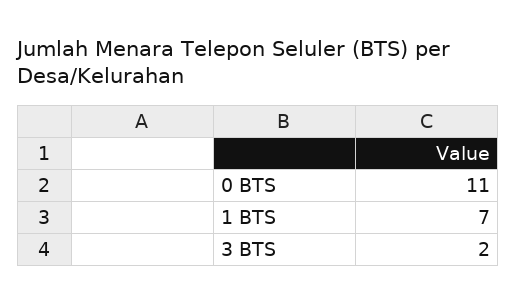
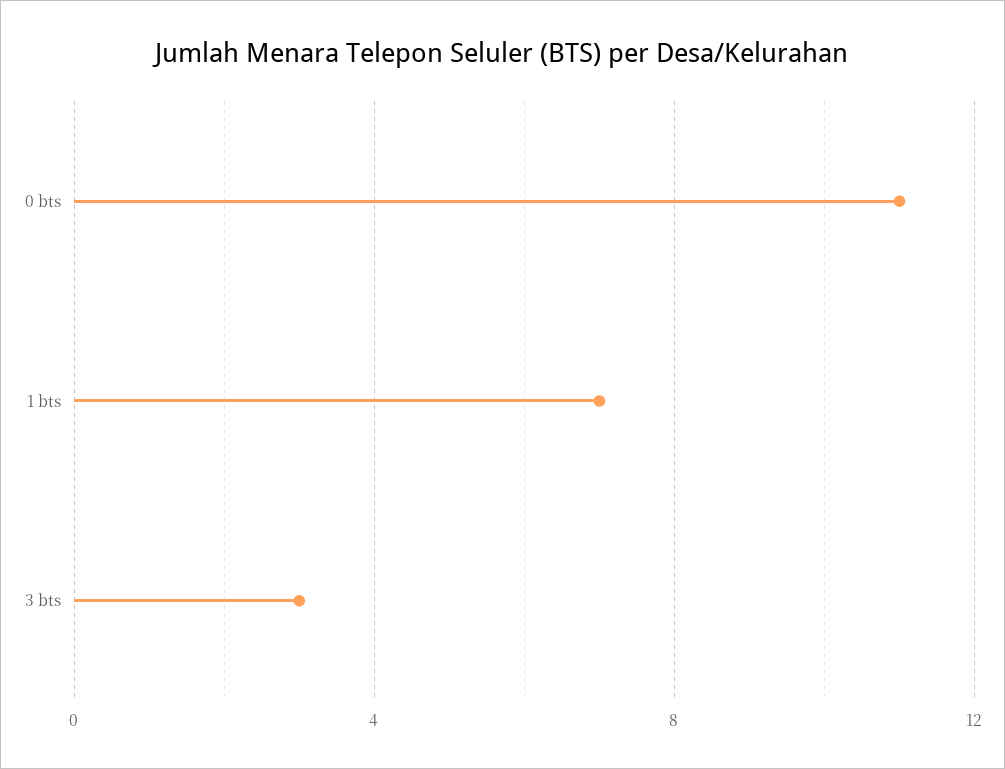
  {
    "0 BTS": 11,
    "1 BTS": 7,
-   "3 BTS": 2
+   "3 BTS": 3
  }

